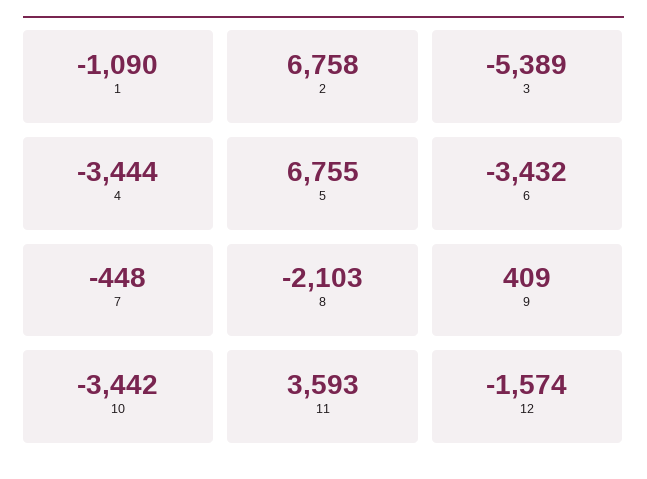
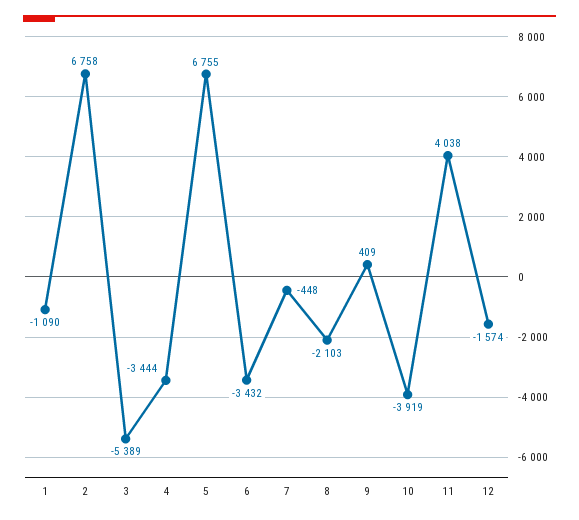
  {
    "1": -1090,
    "2": 6758,
    "3": -5389,
    "4": -3444,
    "5": 6755,
    "6": -3432,
    "7": -448,
    "8": -2103,
    "9": 409,
-   "10": -3442,
+   "10": -3919,
-   "11": 3593,
+   "11": 4038,
    "12": -1574
  }

